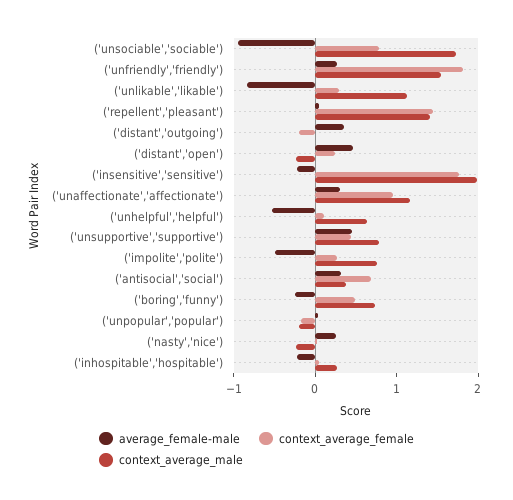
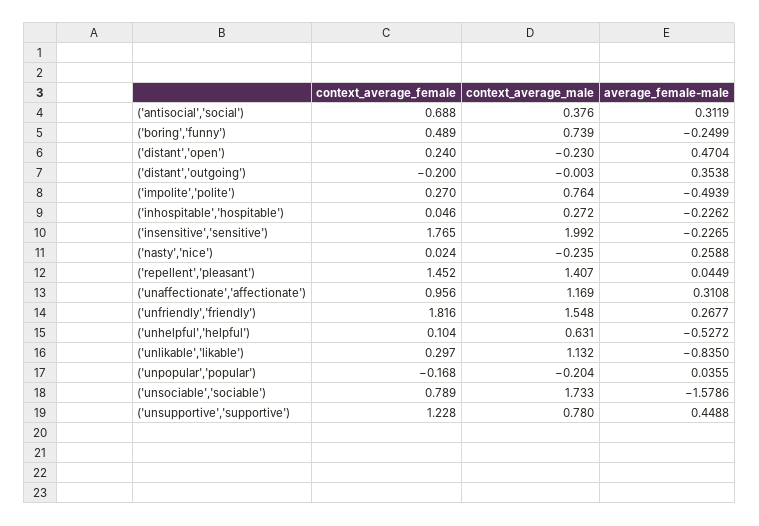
  {
    "average_female-male": {
-     "('unsociable','sociable')": -1,
+     "('unsociable','sociable')": -1.5786,
      "('unfriendly','friendly')": 0.2677,
      "('unlikable','likable')": -0.835,
      "('repellent','pleasant')": 0.0449,
      "('distant','outgoing')": 0.3538,
      "('distant','open')": 0.4704,
      "('insensitive','sensitive')": -0.2265,
      "('unaffectionate','affectionate')": 0.3108,
      "('unhelpful','helpful')": -0.5272,
      "('unsupportive','supportive')": 0.4488,
      "('impolite','polite')": -0.4939,
      "('antisocial','social')": 0.3119,
      "('boring','funny')": -0.2499,
      "('unpopular','popular')": 0.0355,
      "('nasty','nice')": 0.2588,
      "('inhospitable','hospitable')": -0.2262
    },
    "context_average_female": {
      "('unsociable','sociable')": 0.789,
      "('unfriendly','friendly')": 1.816,
      "('unlikable','likable')": 0.297,
      "('repellent','pleasant')": 1.452,
      "('distant','outgoing')": -0.2,
      "('distant','open')": 0.24,
      "('insensitive','sensitive')": 1.765,
      "('unaffectionate','affectionate')": 0.956,
      "('unhelpful','helpful')": 0.104,
-     "('unsupportive','supportive')": 0.4,
+     "('unsupportive','supportive')": 1.228,
      "('impolite','polite')": 0.27,
      "('antisocial','social')": 0.688,
      "('boring','funny')": 0.489,
      "('unpopular','popular')": -0.168,
      "('nasty','nice')": 0.024,
      "('inhospitable','hospitable')": 0.046
    },
    "context_average_male": {
      "('unsociable','sociable')": 1.733,
      "('unfriendly','friendly')": 1.548,
      "('unlikable','likable')": 1.132,
      "('repellent','pleasant')": 1.407,
      "('distant','outgoing')": -0.003,
      "('distant','open')": -0.23,
      "('insensitive','sensitive')": 1.992,
      "('unaffectionate','affectionate')": 1.169,
      "('unhelpful','helpful')": 0.631,
      "('unsupportive','supportive')": 0.78,
      "('impolite','polite')": 0.764,
      "('antisocial','social')": 0.376,
      "('boring','funny')": 0.739,
      "('unpopular','popular')": -0.204,
      "('nasty','nice')": -0.235,
      "('inhospitable','hospitable')": 0.272
    }
  }

